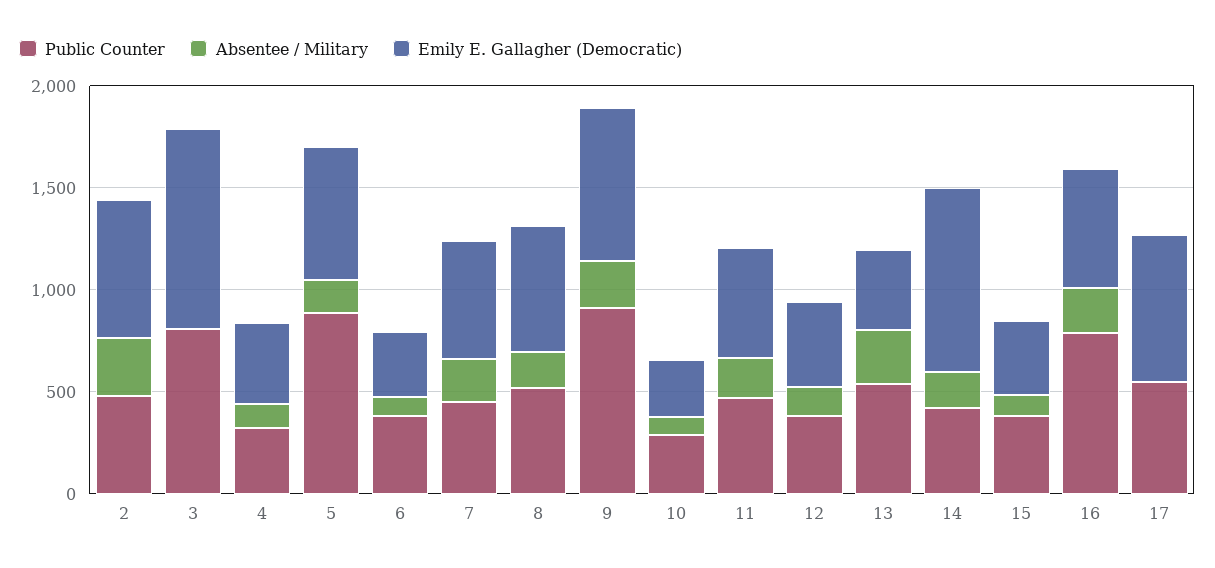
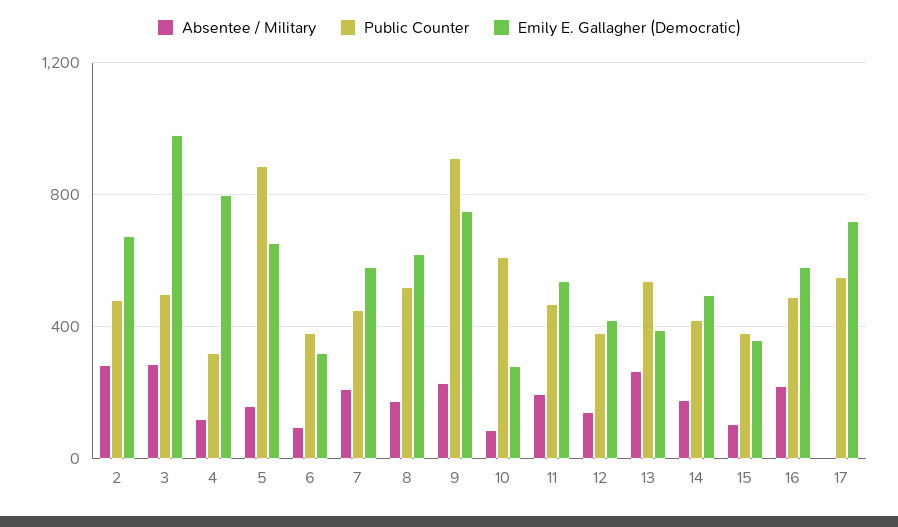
  {
    "Public Counter": {
      "2": 500,
-     "3": 800,
+     "3": 500,
      "4": 300,
      "5": 900,
      "6": 400,
      "7": 450,
      "8": 500,
      "9": 900,
-     "10": 300,
+     "10": 600,
      "11": 450,
      "12": 400,
      "13": 550,
      "14": 400,
      "15": 400,
-     "16": 800,
+     "16": 500,
      "17": 550
    },
    "Absentee / Military": {
      "2": 300,
-     "3": 0,
+     "3": 300,
      "4": 100,
      "5": 150,
      "6": 100,
      "7": 200,
      "8": 200,
      "9": 250,
      "10": 100,
      "11": 200,
      "12": 150,
      "13": 250,
      "14": 200,
      "15": 100,
      "16": 200,
      "17": 0
    },
    "Emily E. Gallagher (Democratic)": {
      "2": 650,
      "3": 1000,
-     "4": 400,
+     "4": 800,
      "5": 650,
      "6": 300,
      "7": 600,
      "8": 600,
      "9": 750,
      "10": 300,
      "11": 550,
      "12": 400,
      "13": 400,
-     "14": 900,
+     "14": 500,
      "15": 350,
      "16": 600,
      "17": 700
    }
  }

